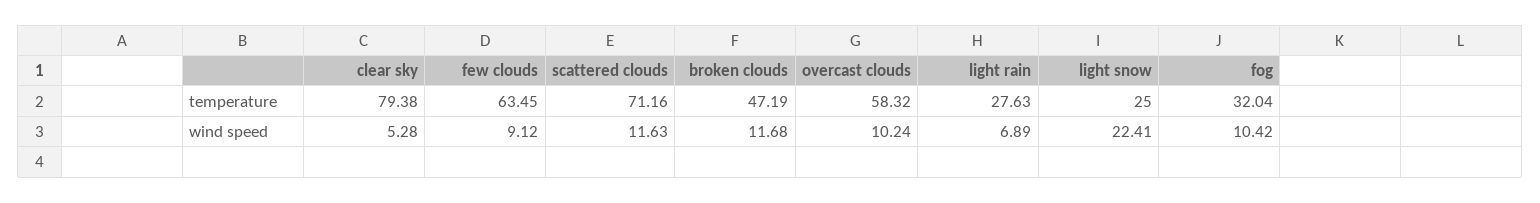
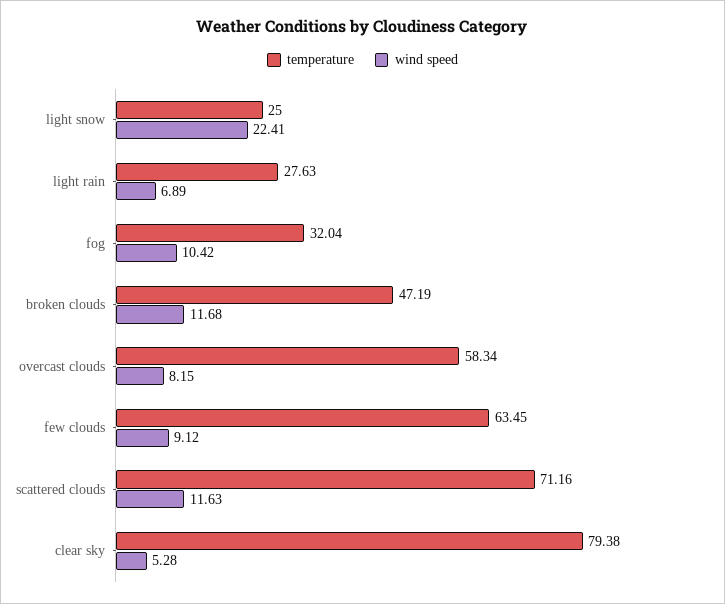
  {
    "temperature": {
      "clear sky": 79.38,
      "few clouds": 63.45,
      "scattered clouds": 71.16,
      "broken clouds": 47.19,
-     "overcast clouds": 58.32,
+     "overcast clouds": 58.34,
      "light rain": 27.63,
      "light snow": 25,
      "fog": 32.04
    },
    "wind speed": {
      "clear sky": 5.28,
      "few clouds": 9.12,
      "scattered clouds": 11.63,
      "broken clouds": 11.68,
-     "overcast clouds": 10.24,
+     "overcast clouds": 8.15,
      "light rain": 6.89,
      "light snow": 22.41,
      "fog": 10.42
    }
  }

